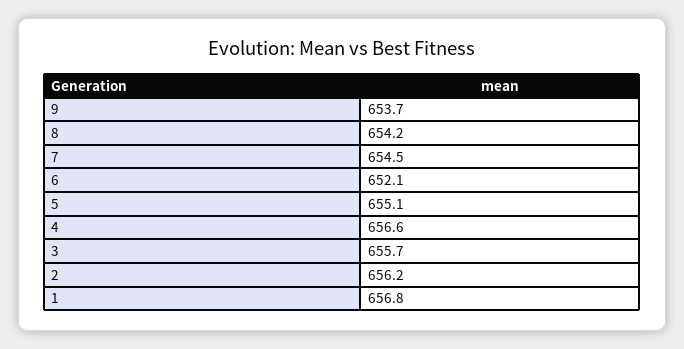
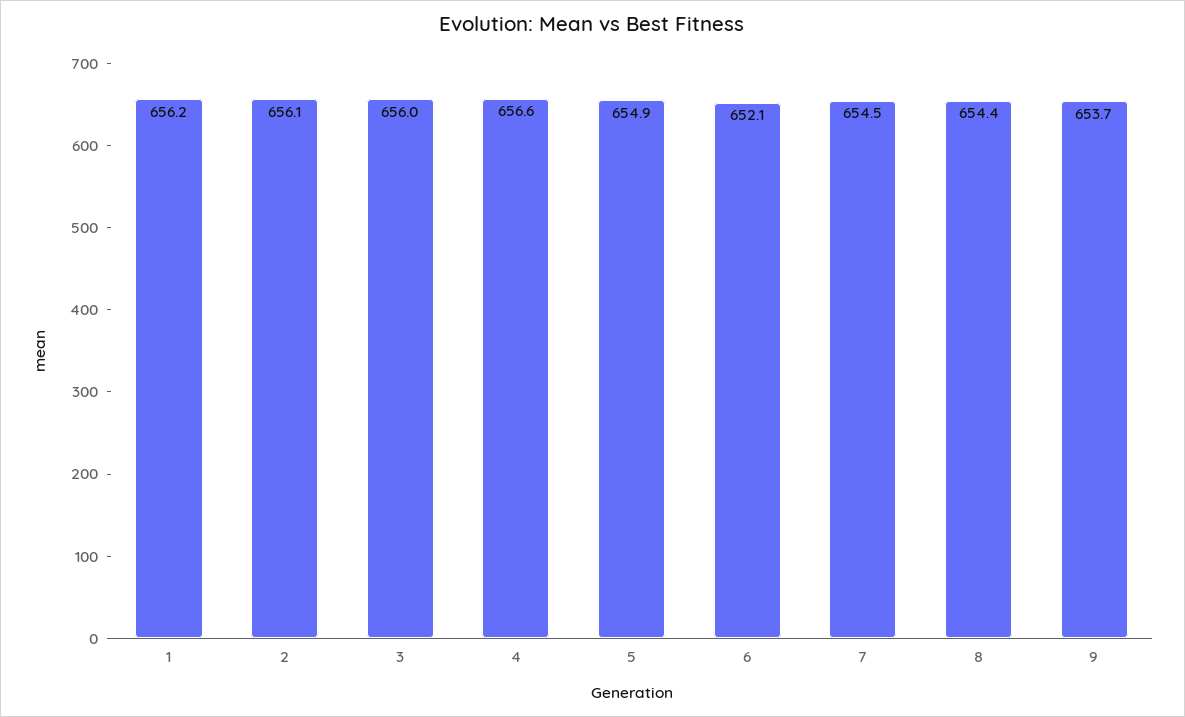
  {
    "9": 653.7,
-   "8": 654.2,
+   "8": 654.4,
    "7": 654.5,
    "6": 652.1,
-   "5": 655.1,
+   "5": 654.9,
    "4": 656.6,
-   "3": 655.7,
+   "3": 656,
-   "2": 656.2,
+   "2": 656.1,
-   "1": 656.8
+   "1": 656.2
  }

